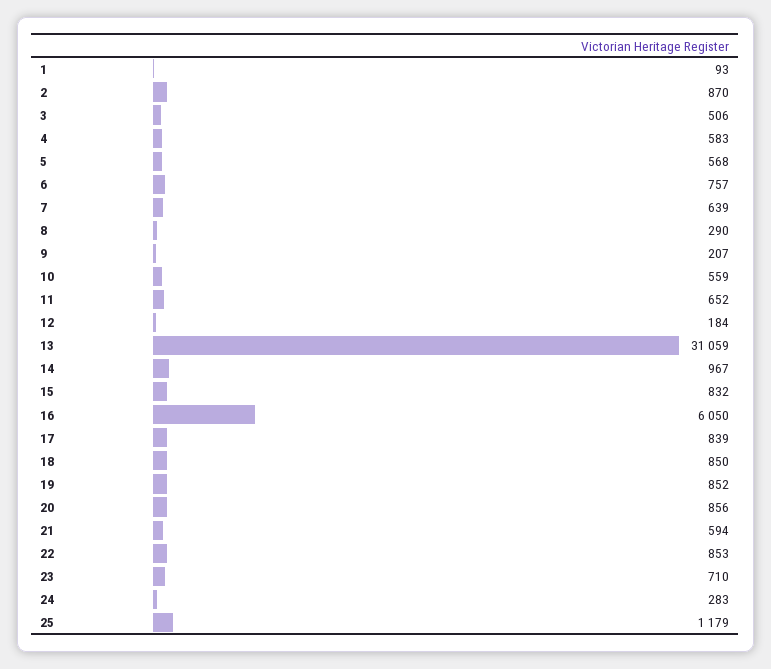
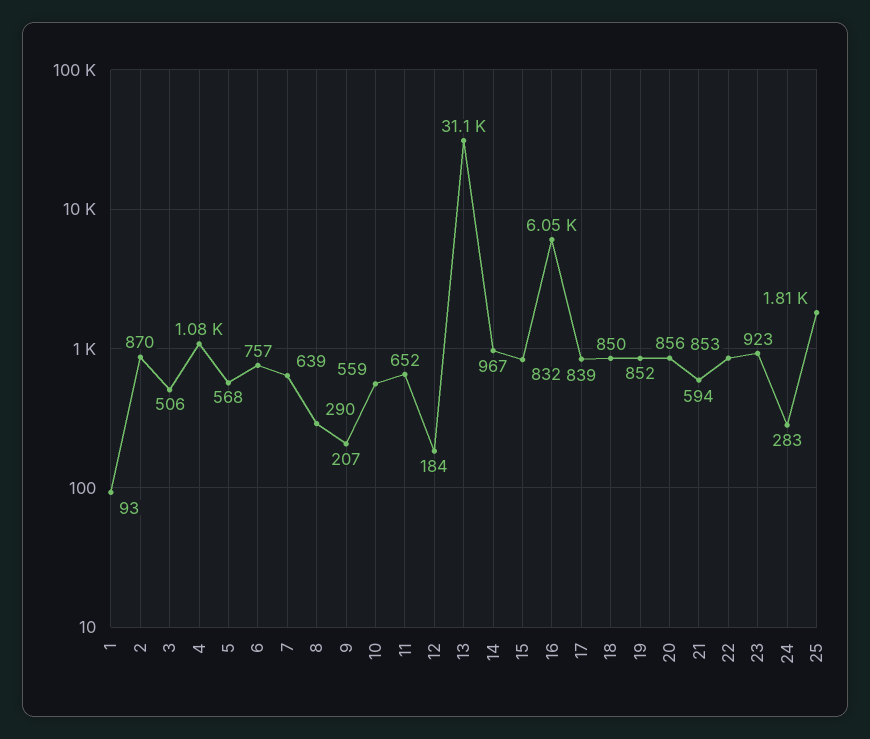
  {
    "1": 93,
    "2": 870,
    "3": 506,
-   "4": 583,
+   "4": 1080,
    "5": 568,
    "6": 757,
    "7": 639,
    "8": 290,
    "9": 207,
    "10": 559,
    "11": 652,
    "12": 184,
    "13": 31059,
    "14": 967,
    "15": 832,
    "16": 6050,
    "17": 839,
    "18": 850,
    "19": 852,
    "20": 856,
    "21": 594,
    "22": 853,
-   "23": 710,
+   "23": 923,
    "24": 283,
-   "25": 1179
+   "25": 1810
  }

